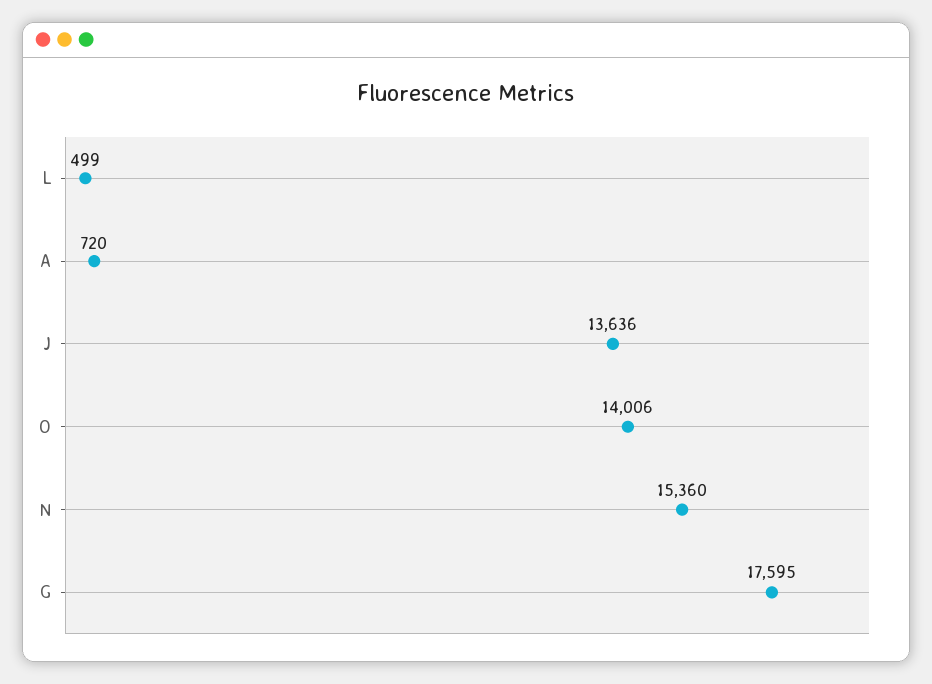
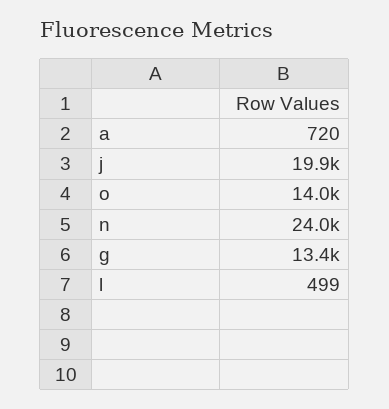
  {
    "L": 499,
    "A": 720,
-   "J": 13636,
+   "J": 19900,
    "O": 14006,
-   "N": 15360,
+   "N": 24000,
-   "G": 17595
+   "G": 13400
  }

